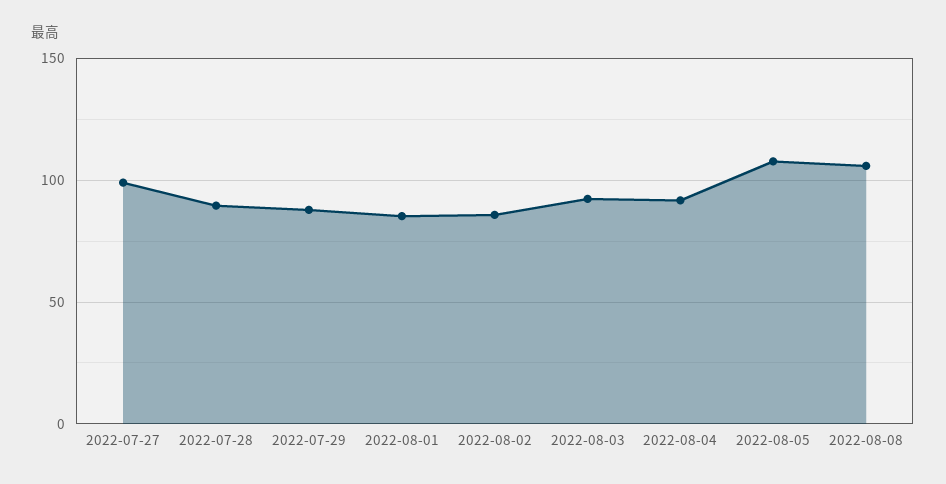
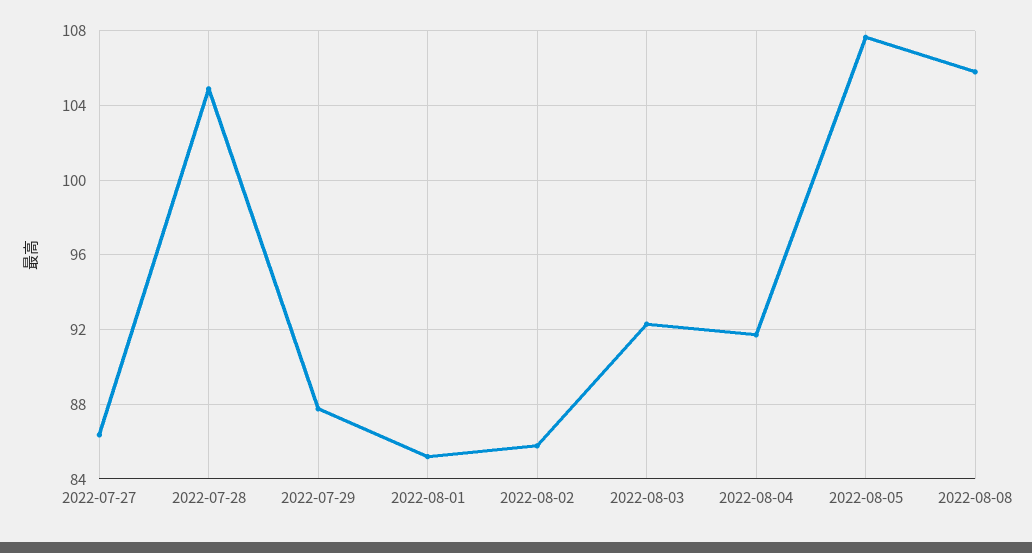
  {
-   "2022-07-27": 100,
+   "2022-07-27": 86.5,
-   "2022-07-28": 90,
+   "2022-07-28": 105,
    "2022-07-29": 88,
    "2022-08-01": 85,
    "2022-08-02": 86,
    "2022-08-03": 92.5,
    "2022-08-04": 91.5,
    "2022-08-05": 107.5,
    "2022-08-08": 106
  }

